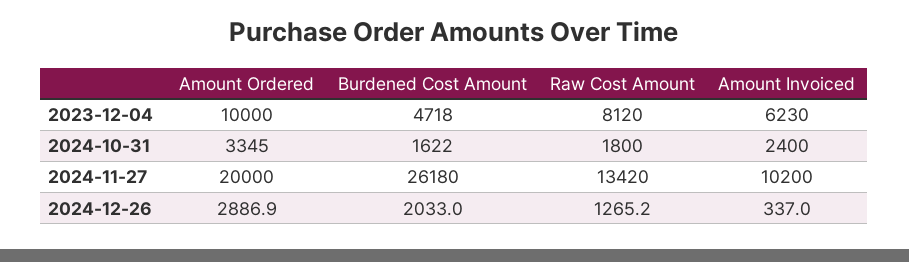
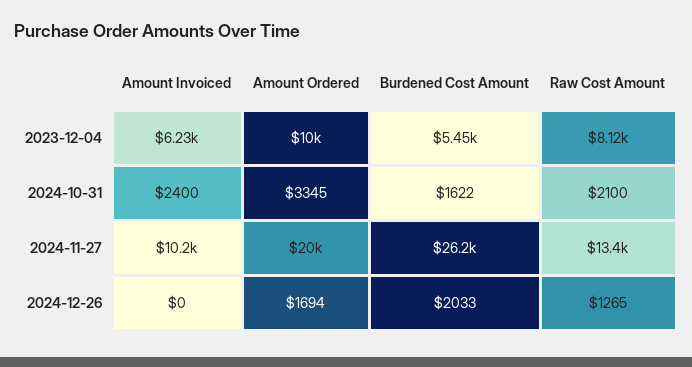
  {
    "Amount Ordered": {
      "2023-12-04": 10000,
      "2024-10-31": 3345,
      "2024-11-27": 20000,
-     "2024-12-26": 2886.9
+     "2024-12-26": 1694
    },
    "Burdened Cost Amount": {
-     "2023-12-04": 4718,
+     "2023-12-04": 5450,
      "2024-10-31": 1622,
      "2024-11-27": 26180,
      "2024-12-26": 2033
    },
    "Raw Cost Amount": {
      "2023-12-04": 8120,
-     "2024-10-31": 1800,
+     "2024-10-31": 2100,
      "2024-11-27": 13420,
      "2024-12-26": 1265.2
    },
    "Amount Invoiced": {
      "2023-12-04": 6230,
      "2024-10-31": 2400,
      "2024-11-27": 10200,
-     "2024-12-26": 337
+     "2024-12-26": 0
    }
  }

